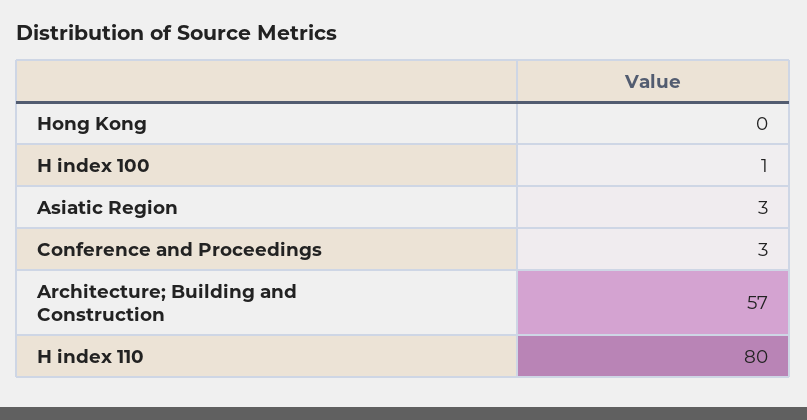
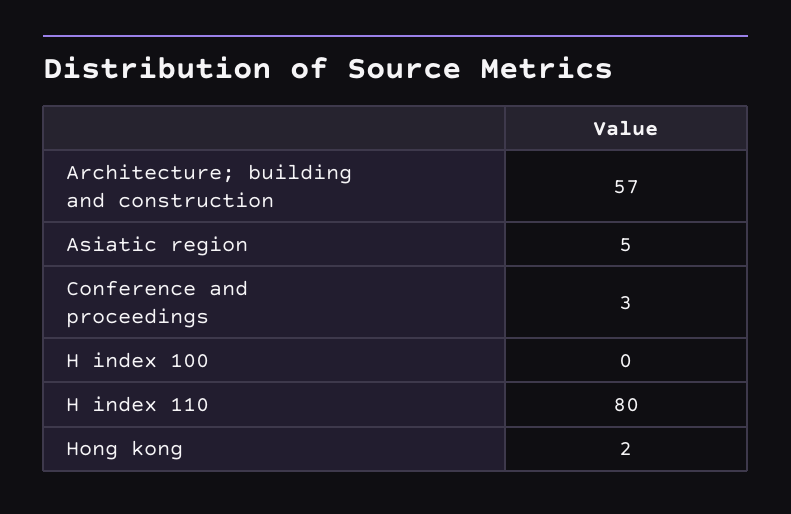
  {
-   "Hong Kong": 0,
+   "Hong Kong": 2,
-   "H index 100": 1,
+   "H index 100": 0,
-   "Asiatic Region": 3,
+   "Asiatic Region": 5,
    "Conference and Proceedings": 3,
    "Architecture; Building and Construction": 57,
    "H index 110": 80
  }

